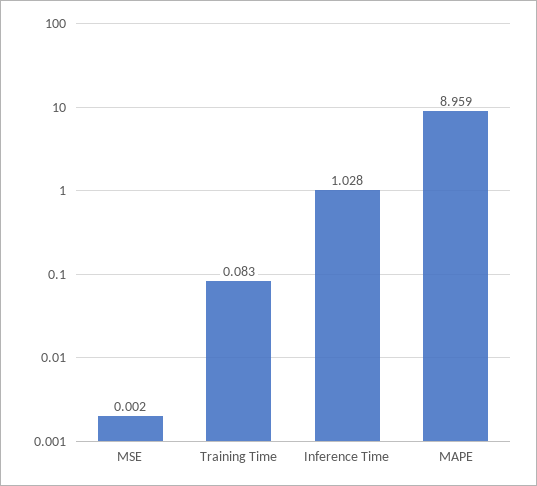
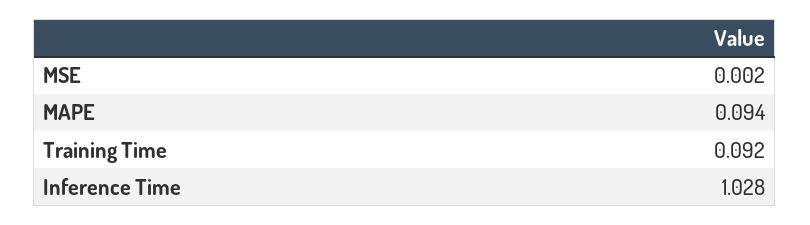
  {
    "MSE": 0.002,
-   "Training Time": 0.083,
+   "Training Time": 0.092,
    "Inference Time": 1.028,
-   "MAPE": 8.959
+   "MAPE": 0.094
  }

